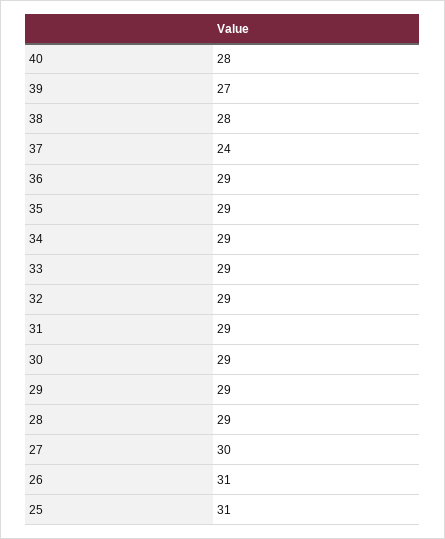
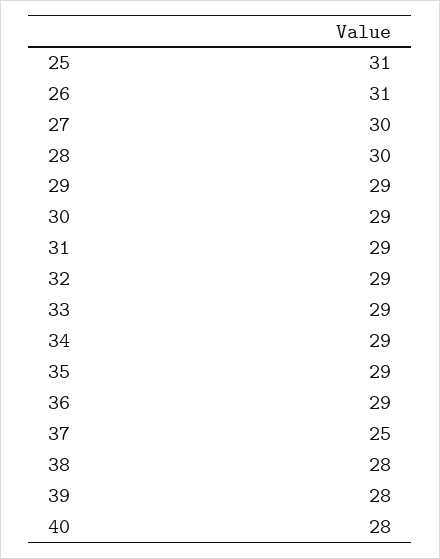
  {
    "40": 28,
-   "39": 27,
+   "39": 28,
    "38": 28,
-   "37": 24,
+   "37": 25,
    "36": 29,
    "35": 29,
    "34": 29,
    "33": 29,
    "32": 29,
    "31": 29,
    "30": 29,
    "29": 29,
-   "28": 29,
+   "28": 30,
    "27": 30,
    "26": 31,
    "25": 31
  }

